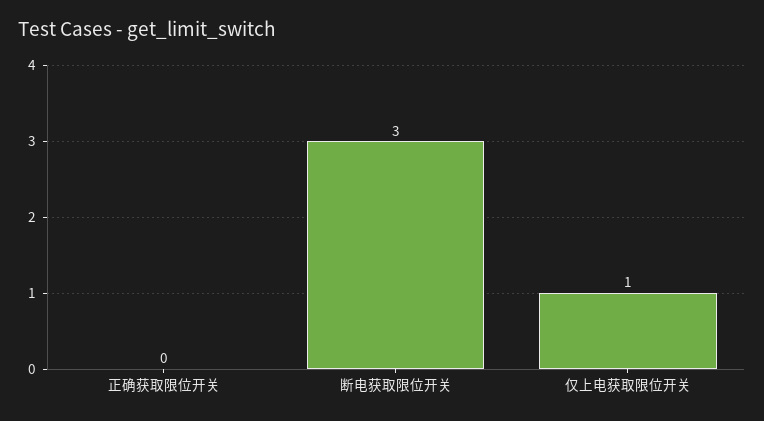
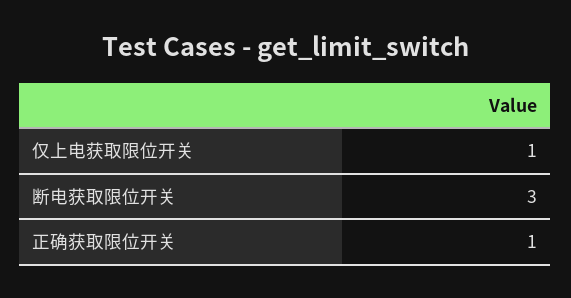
  {
-   "正确获取限位开关": 0,
+   "正确获取限位开关": 1,
    "断电获取限位开关": 3,
    "仅上电获取限位开关": 1
  }

